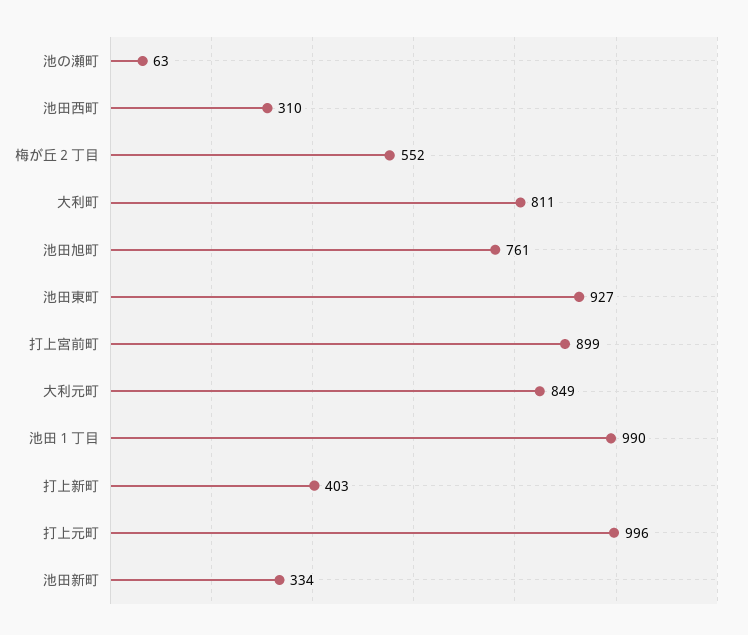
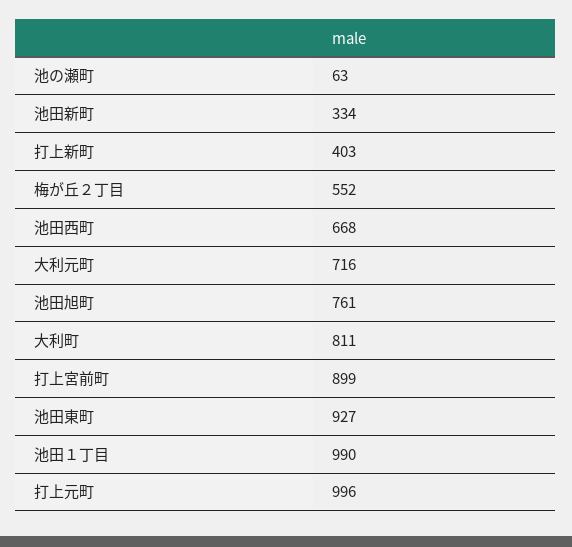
  {
    "池の瀬町": 63,
-   "池田西町": 310,
+   "池田西町": 668,
    "梅が丘２丁目": 552,
    "大利町": 811,
    "池田旭町": 761,
    "池田東町": 927,
    "打上宮前町": 899,
-   "大利元町": 849,
+   "大利元町": 716,
    "池田１丁目": 990,
    "打上新町": 403,
    "打上元町": 996,
    "池田新町": 334
  }

